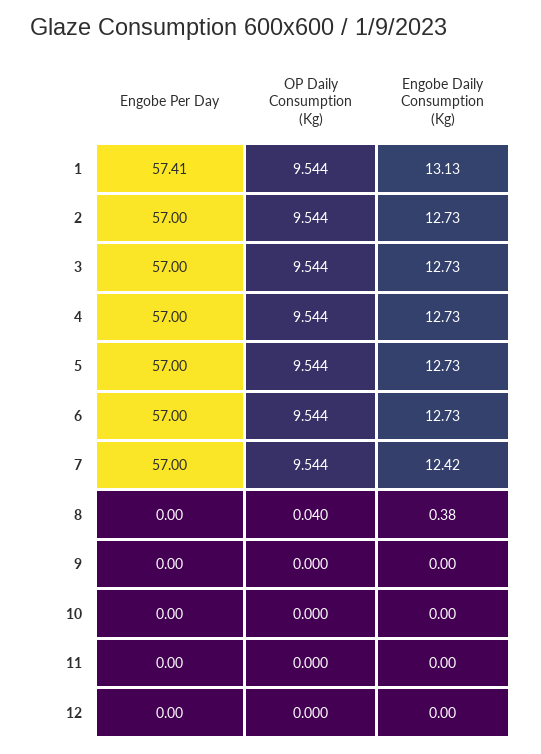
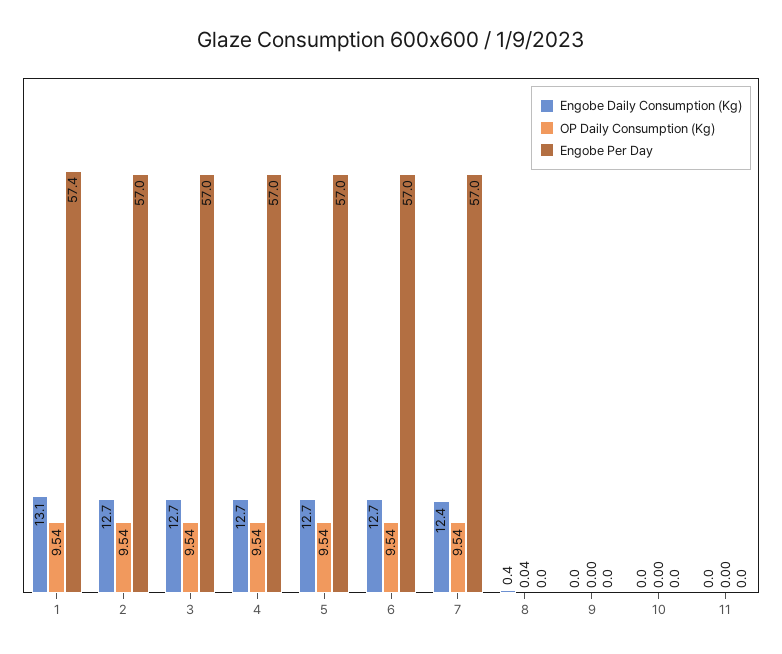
  {
    "Engobe Per Day": {
      "1": 57.41,
      "2": 57,
      "3": 57,
      "4": 57,
      "5": 57,
      "6": 57,
      "7": 57,
      "8": 0,
      "9": 0,
      "10": 0,
-     "11": 0,
+     "11": 0
-     "12": 0
    },
    "OP Daily Consumption (Kg)": {
      "1": 9.544,
      "2": 9.544,
      "3": 9.544,
      "4": 9.544,
      "5": 9.544,
      "6": 9.544,
      "7": 9.544,
      "8": 0.04,
      "9": 0,
      "10": 0,
-     "11": 0,
+     "11": 0
-     "12": 0
    },
    "Engobe Daily Consumption (Kg)": {
      "1": 13.13,
      "2": 12.73,
      "3": 12.73,
      "4": 12.73,
      "5": 12.73,
      "6": 12.73,
      "7": 12.42,
      "8": 0.38,
      "9": 0,
      "10": 0,
-     "11": 0,
+     "11": 0
-     "12": 0
    }
  }

